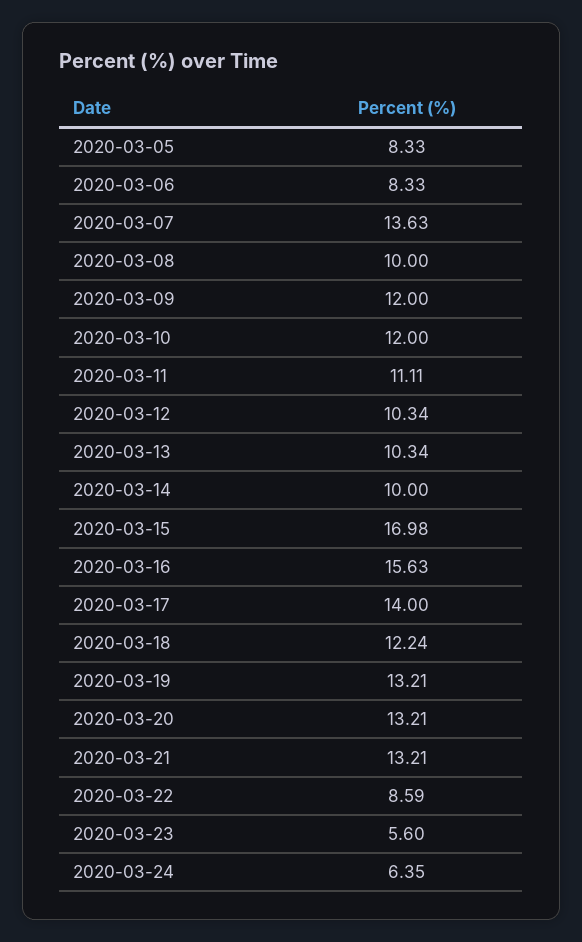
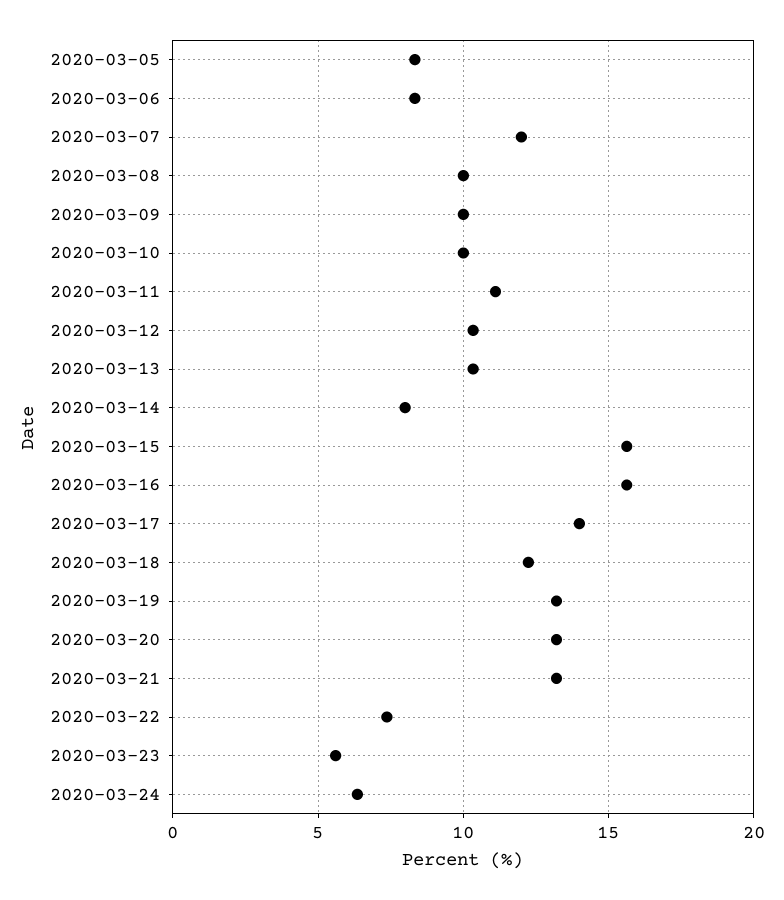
  {
    "2020-03-05": 8.33,
    "2020-03-06": 8.33,
-   "2020-03-07": 13.63,
+   "2020-03-07": 12,
    "2020-03-08": 10,
-   "2020-03-09": 12,
+   "2020-03-09": 10,
-   "2020-03-10": 12,
+   "2020-03-10": 10,
    "2020-03-11": 11.11,
    "2020-03-12": 10.34,
    "2020-03-13": 10.34,
-   "2020-03-14": 10,
+   "2020-03-14": 8,
-   "2020-03-15": 16.98,
+   "2020-03-15": 15.5,
    "2020-03-16": 15.63,
    "2020-03-17": 14,
    "2020-03-18": 12.24,
    "2020-03-19": 13.21,
    "2020-03-20": 13.21,
    "2020-03-21": 13.21,
-   "2020-03-22": 8.59,
+   "2020-03-22": 7.5,
    "2020-03-23": 5.6,
    "2020-03-24": 6.35
  }

